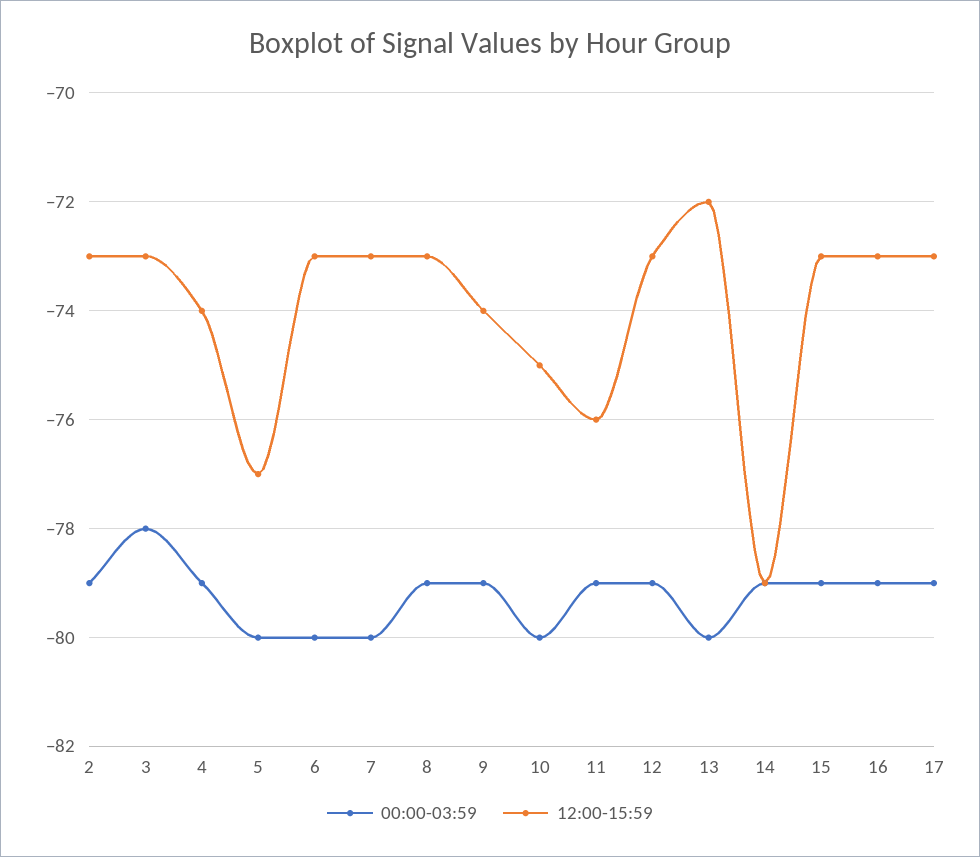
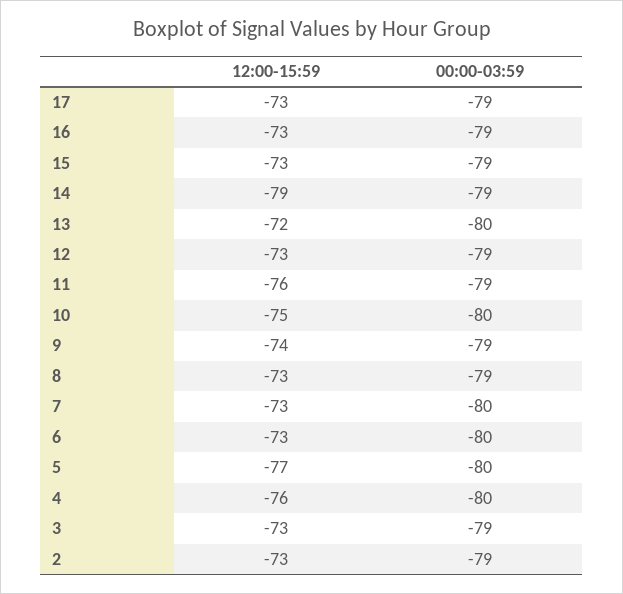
  {
    "00:00-03:59": {
      "2": -79,
-     "3": -78,
+     "3": -79,
-     "4": -79,
+     "4": -80,
      "5": -80,
      "6": -80,
      "7": -80,
      "8": -79,
      "9": -79,
      "10": -80,
      "11": -79,
      "12": -79,
      "13": -80,
      "14": -79,
      "15": -79,
      "16": -79,
      "17": -79
    },
    "12:00-15:59": {
      "2": -73,
      "3": -73,
-     "4": -74,
+     "4": -76,
      "5": -77,
      "6": -73,
      "7": -73,
      "8": -73,
      "9": -74,
      "10": -75,
      "11": -76,
      "12": -73,
      "13": -72,
      "14": -79,
      "15": -73,
      "16": -73,
      "17": -73
    }
  }

